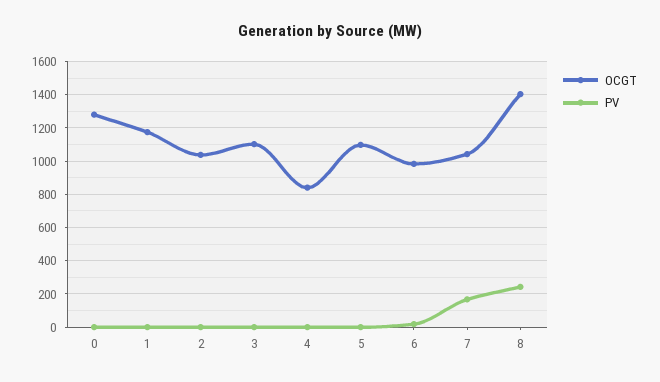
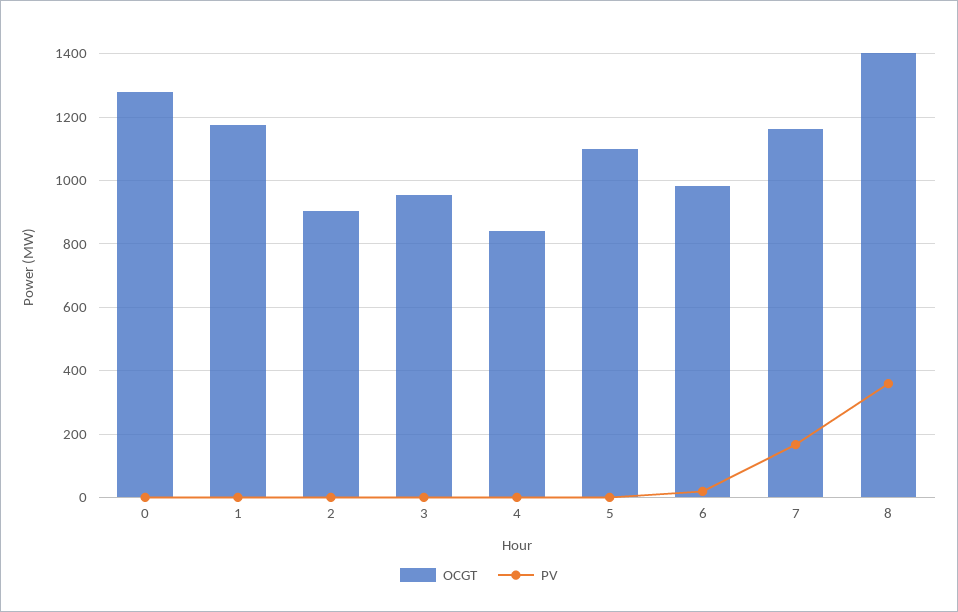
  {
    "OCGT": {
      "0": 1280,
      "1": 1180,
-     "2": 1050,
+     "2": 900,
-     "3": 1100,
+     "3": 960,
      "4": 840,
      "5": 1100,
      "6": 980,
-     "7": 1050,
+     "7": 1160,
      "8": 1400
    },
    "PV": {
      "0": 0,
      "1": 0,
      "2": 0,
      "3": 0,
      "4": 0,
      "5": 0,
      "6": 20,
      "7": 160,
-     "8": 250
+     "8": 360
    }
  }

